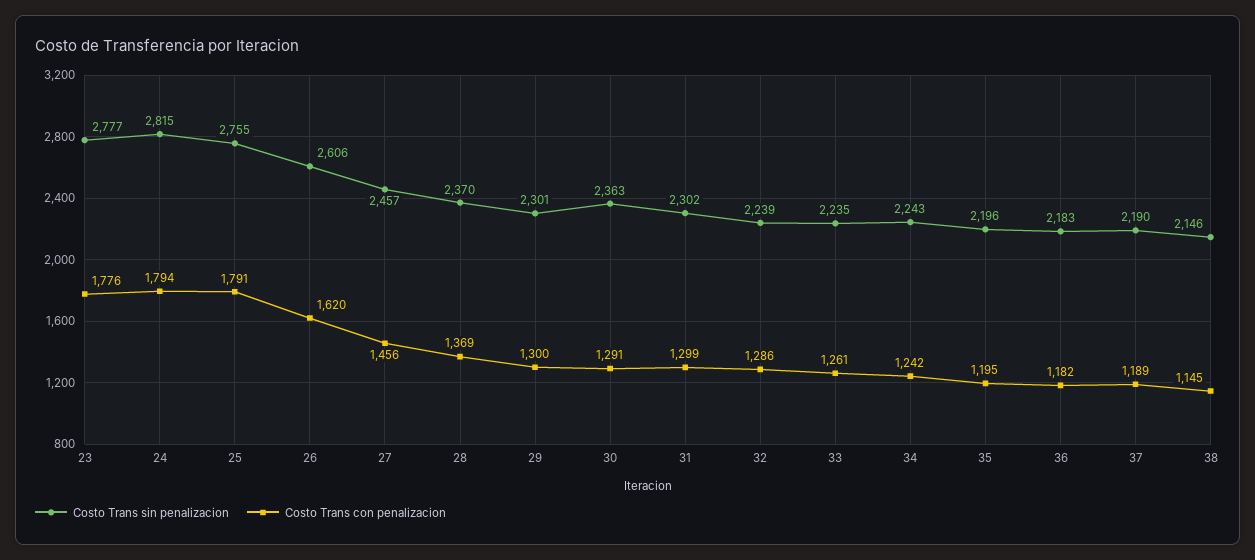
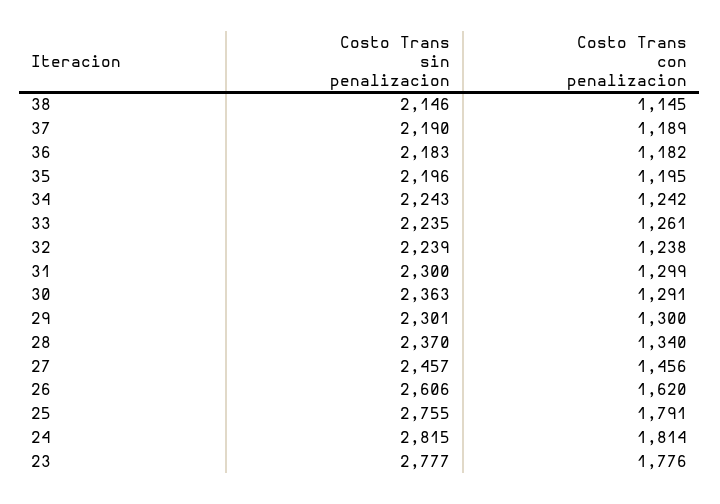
  {
    "Costo Trans sin penalizacion": {
      "23": 2777,
      "24": 2815,
      "25": 2755,
      "26": 2606,
      "27": 2457,
      "28": 2370,
      "29": 2301,
      "30": 2363,
-     "31": 2302,
+     "31": 2300,
      "32": 2239,
      "33": 2235,
      "34": 2243,
      "35": 2196,
      "36": 2183,
      "37": 2190,
      "38": 2146
    },
    "Costo Trans con penalizacion": {
      "23": 1776,
-     "24": 1794,
+     "24": 1814,
      "25": 1791,
      "26": 1620,
      "27": 1456,
-     "28": 1369,
+     "28": 1340,
      "29": 1300,
      "30": 1291,
      "31": 1299,
-     "32": 1286,
+     "32": 1238,
      "33": 1261,
      "34": 1242,
      "35": 1195,
      "36": 1182,
      "37": 1189,
      "38": 1145
    }
  }

